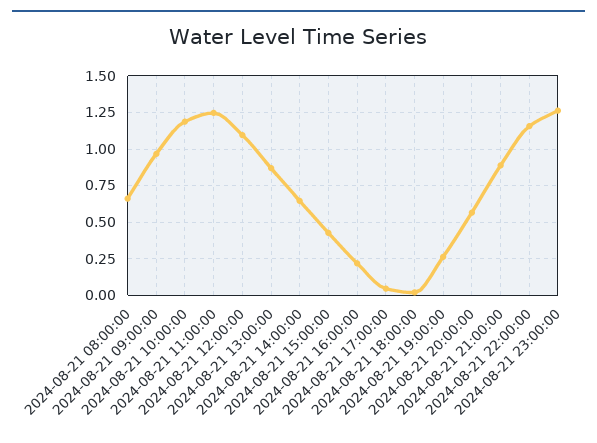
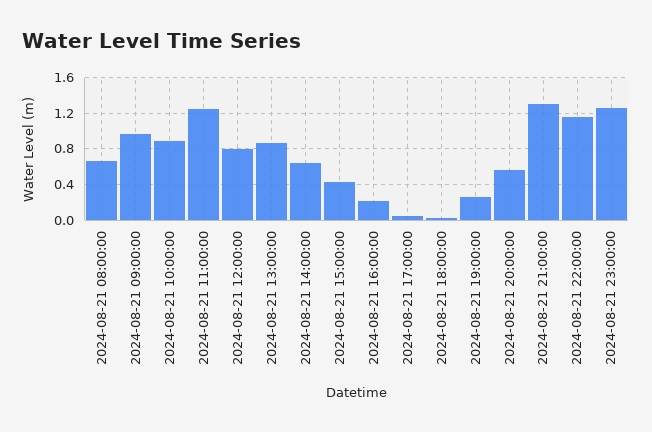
  {
    "2024-08-21 08:00:00": 0.65,
    "2024-08-21 09:00:00": 0.95,
-   "2024-08-21 10:00:00": 1.2,
+   "2024-08-21 10:00:00": 0.9,
    "2024-08-21 11:00:00": 1.25,
-   "2024-08-21 12:00:00": 1.1,
+   "2024-08-21 12:00:00": 0.8,
    "2024-08-21 13:00:00": 0.85,
    "2024-08-21 14:00:00": 0.65,
    "2024-08-21 15:00:00": 0.45,
    "2024-08-21 16:00:00": 0.2,
    "2024-08-21 17:00:00": 0.05,
    "2024-08-21 18:00:00": 0,
    "2024-08-21 19:00:00": 0.25,
    "2024-08-21 20:00:00": 0.55,
-   "2024-08-21 21:00:00": 0.9,
+   "2024-08-21 21:00:00": 1.3,
    "2024-08-21 22:00:00": 1.15,
    "2024-08-21 23:00:00": 1.25
  }

